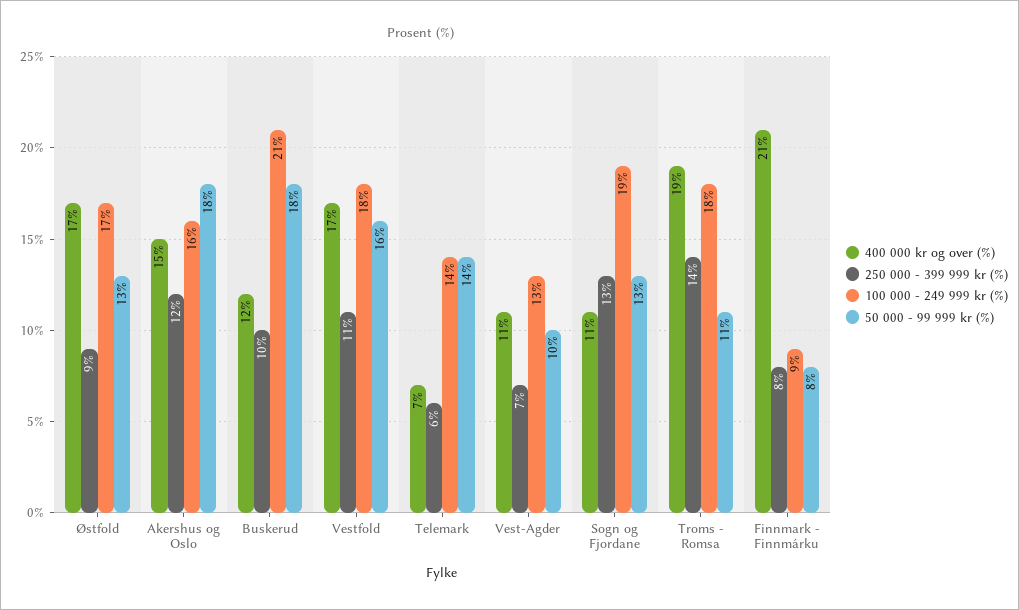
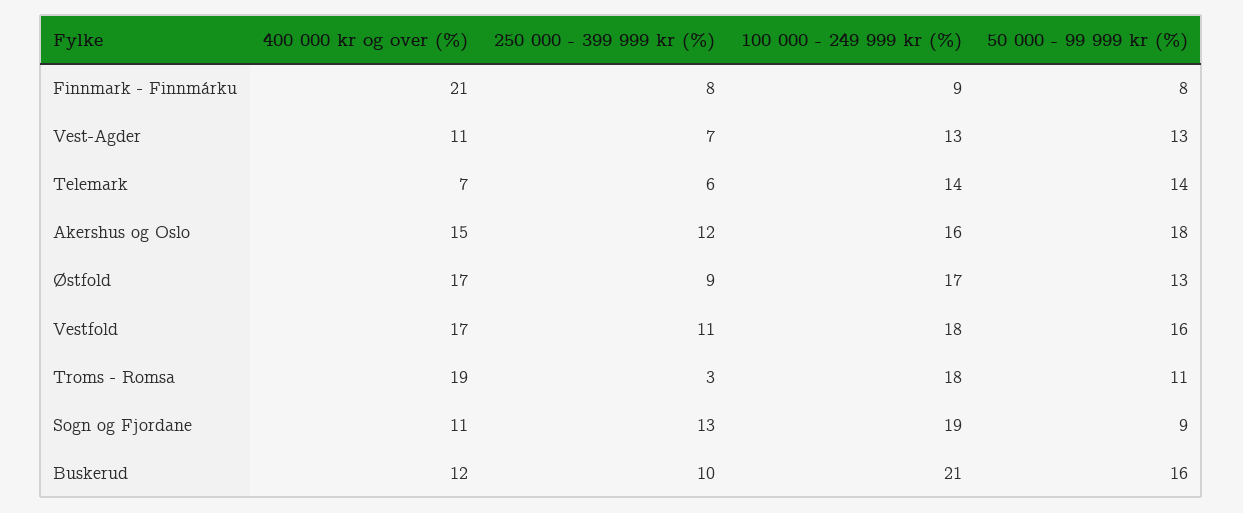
  {
    "400 000 kr og over (%)": {
      "Østfold": 17,
      "Akershus og Oslo": 15,
      "Buskerud": 12,
      "Vestfold": 17,
      "Telemark": 7,
      "Vest-Agder": 11,
      "Sogn og Fjordane": 11,
      "Troms - Romsa": 19,
      "Finnmark - Finnmárku": 21
    },
    "250 000 - 399 999 kr (%)": {
      "Østfold": 9,
      "Akershus og Oslo": 12,
      "Buskerud": 10,
      "Vestfold": 11,
      "Telemark": 6,
      "Vest-Agder": 7,
      "Sogn og Fjordane": 13,
-     "Troms - Romsa": 14,
+     "Troms - Romsa": 3,
      "Finnmark - Finnmárku": 8
    },
    "100 000 - 249 999 kr (%)": {
      "Østfold": 17,
      "Akershus og Oslo": 16,
      "Buskerud": 21,
      "Vestfold": 18,
      "Telemark": 14,
      "Vest-Agder": 13,
      "Sogn og Fjordane": 19,
      "Troms - Romsa": 18,
      "Finnmark - Finnmárku": 9
    },
    "50 000 - 99 999 kr (%)": {
      "Østfold": 13,
      "Akershus og Oslo": 18,
-     "Buskerud": 18,
+     "Buskerud": 16,
      "Vestfold": 16,
      "Telemark": 14,
-     "Vest-Agder": 10,
+     "Vest-Agder": 13,
-     "Sogn og Fjordane": 13,
+     "Sogn og Fjordane": 9,
      "Troms - Romsa": 11,
      "Finnmark - Finnmárku": 8
    }
  }

